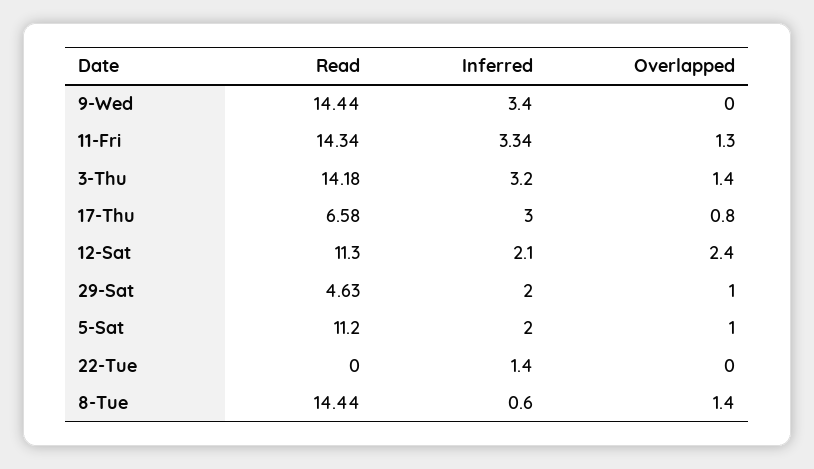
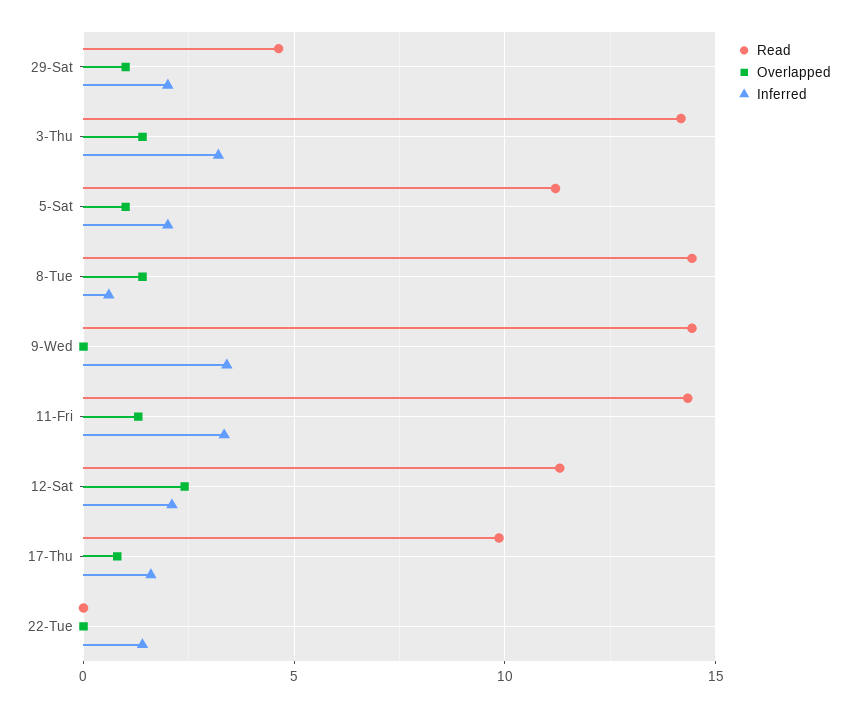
  {
    "Read": {
      "9-Wed": 14.44,
      "11-Fri": 14.34,
      "3-Thu": 14.18,
-     "17-Thu": 6.58,
+     "17-Thu": 10,
      "12-Sat": 11.3,
      "29-Sat": 4.63,
      "5-Sat": 11.2,
      "22-Tue": 0,
      "8-Tue": 14.44
    },
    "Inferred": {
      "9-Wed": 3.4,
      "11-Fri": 3.34,
      "3-Thu": 3.2,
-     "17-Thu": 3,
+     "17-Thu": 1.5,
      "12-Sat": 2.1,
      "29-Sat": 2,
      "5-Sat": 2,
      "22-Tue": 1.4,
      "8-Tue": 0.6
    },
    "Overlapped": {
      "9-Wed": 0,
      "11-Fri": 1.3,
      "3-Thu": 1.4,
      "17-Thu": 0.8,
      "12-Sat": 2.4,
      "29-Sat": 1,
      "5-Sat": 1,
      "22-Tue": 0,
      "8-Tue": 1.4
    }
  }

